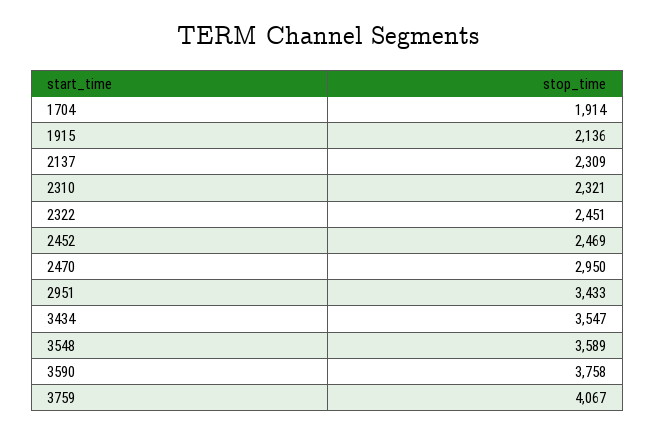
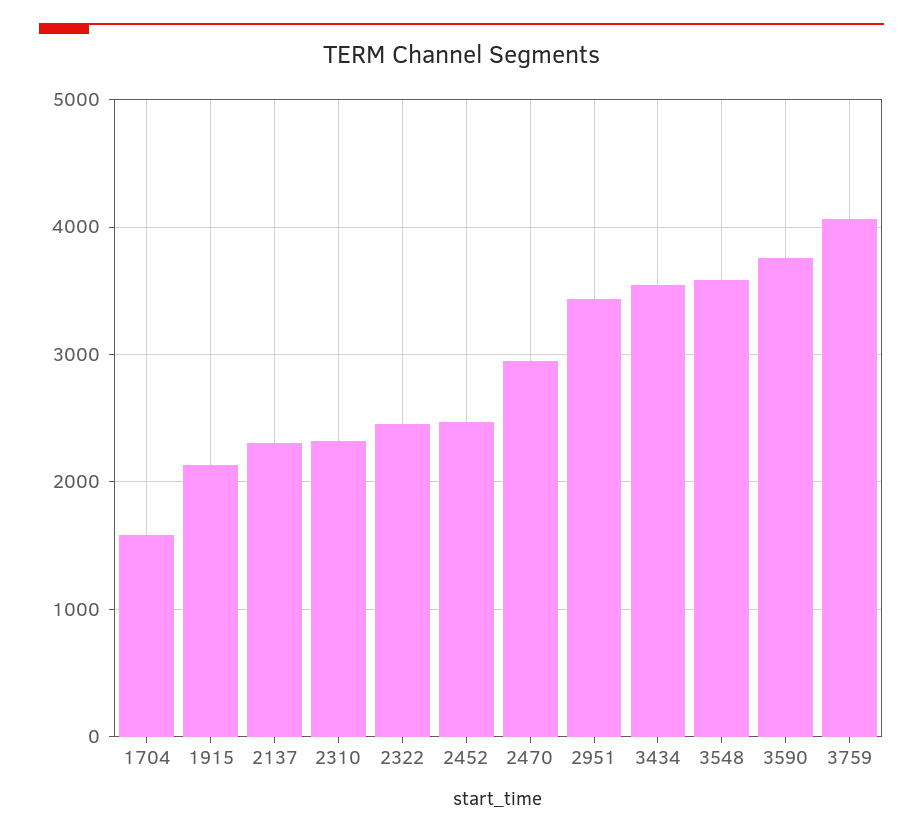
  {
-   "1704": 1914,
+   "1704": 1600,
    "1915": 2136,
    "2137": 2309,
    "2310": 2321,
    "2322": 2451,
    "2452": 2469,
    "2470": 2950,
    "2951": 3433,
    "3434": 3547,
    "3548": 3589,
    "3590": 3758,
    "3759": 4067
  }

